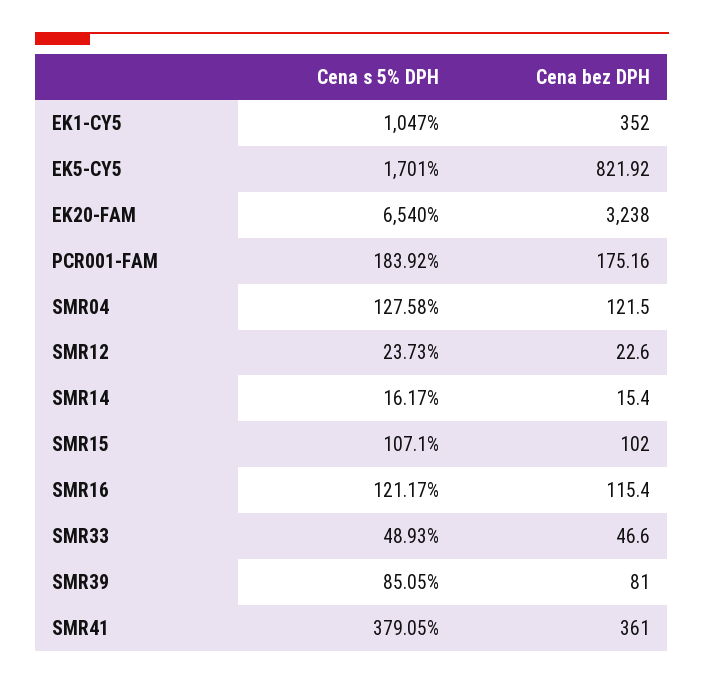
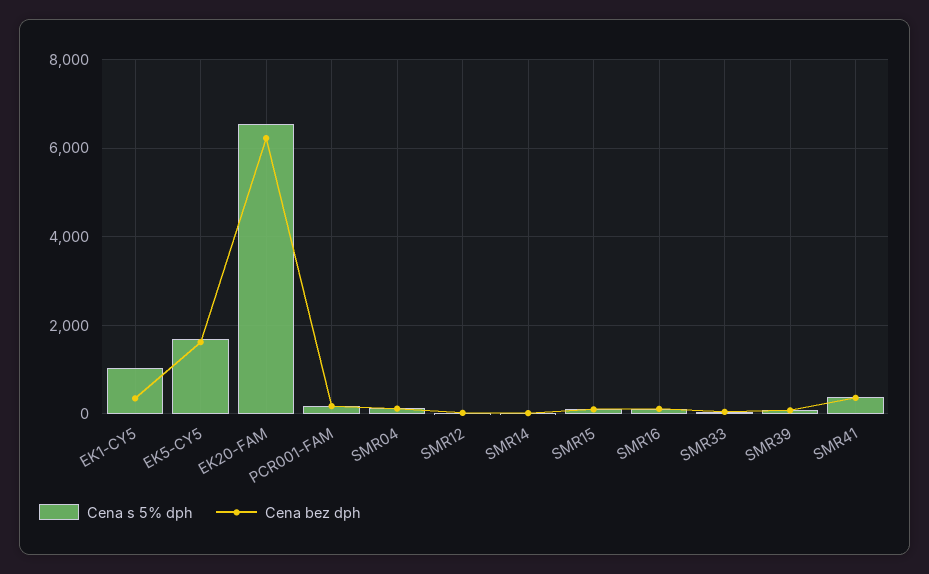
  {
    "Cena s 5% DPH": {
      "EK1-CY5": 1047,
      "EK5-CY5": 1701,
      "EK20-FAM": 6540,
      "PCR001-FAM": 183.92,
      "SMR04": 127.58,
      "SMR12": 23.73,
      "SMR14": 16.17,
      "SMR15": 107.1,
      "SMR16": 121.17,
      "SMR33": 48.93,
      "SMR39": 85.05,
      "SMR41": 379.05
    },
    "Cena bez DPH": {
      "EK1-CY5": 352,
-     "EK5-CY5": 821.92,
+     "EK5-CY5": 1600,
-     "EK20-FAM": 3238,
+     "EK20-FAM": 6200,
      "PCR001-FAM": 175.16,
      "SMR04": 121.5,
      "SMR12": 22.6,
      "SMR14": 15.4,
      "SMR15": 102,
      "SMR16": 115.4,
      "SMR33": 46.6,
      "SMR39": 81,
      "SMR41": 361
    }
  }

